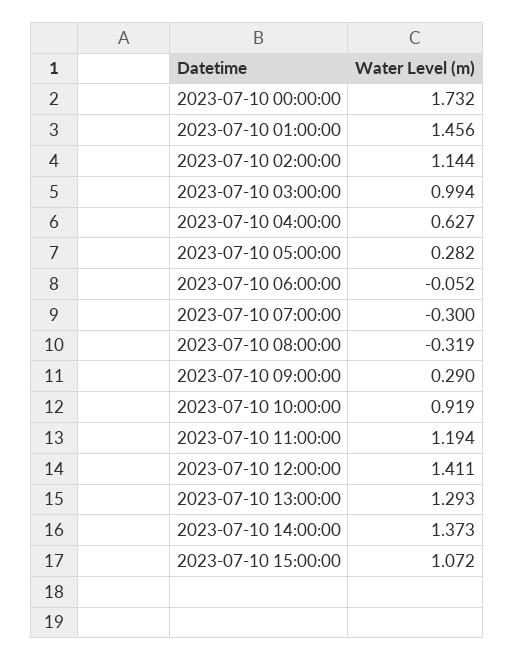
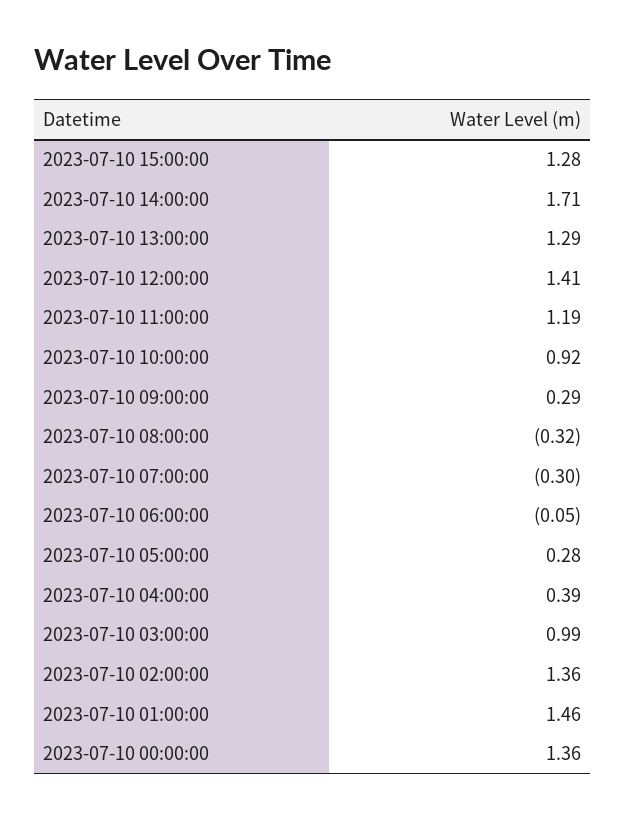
  {
-   "2023-07-10 00:00:00": 1.732,
+   "2023-07-10 00:00:00": 1.36,
    "2023-07-10 01:00:00": 1.456,
-   "2023-07-10 02:00:00": 1.144,
+   "2023-07-10 02:00:00": 1.36,
    "2023-07-10 03:00:00": 0.994,
-   "2023-07-10 04:00:00": 0.627,
+   "2023-07-10 04:00:00": 0.39,
    "2023-07-10 05:00:00": 0.282,
    "2023-07-10 06:00:00": -0.052,
    "2023-07-10 07:00:00": -0.3,
    "2023-07-10 08:00:00": -0.319,
    "2023-07-10 09:00:00": 0.29,
    "2023-07-10 10:00:00": 0.919,
    "2023-07-10 11:00:00": 1.194,
    "2023-07-10 12:00:00": 1.411,
    "2023-07-10 13:00:00": 1.293,
-   "2023-07-10 14:00:00": 1.373,
+   "2023-07-10 14:00:00": 1.71,
-   "2023-07-10 15:00:00": 1.072
+   "2023-07-10 15:00:00": 1.28
  }

